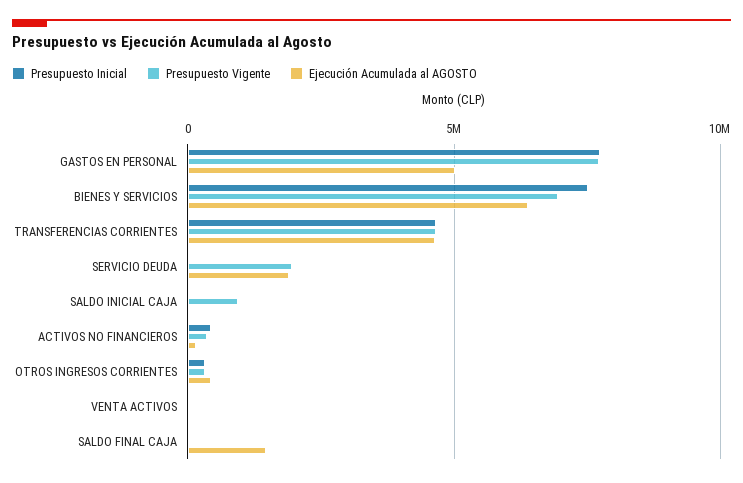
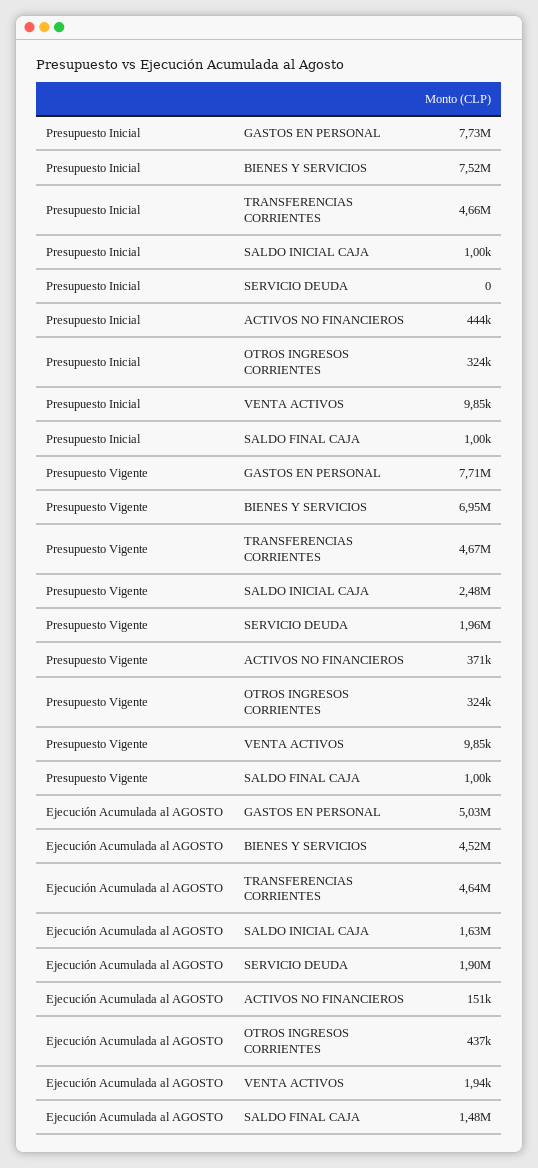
  {
    "Presupuesto Inicial": {
      "GASTOS EN PERSONAL": 7730000,
      "BIENES Y SERVICIOS": 7520000,
      "TRANSFERENCIAS CORRIENTES": 4660000,
      "SERVICIO DEUDA": 0,
      "SALDO INICIAL CAJA": 1000,
      "ACTIVOS NO FINANCIEROS": 444000,
      "OTROS INGRESOS CORRIENTES": 324000,
      "VENTA ACTIVOS": 9850,
      "SALDO FINAL CAJA": 1000
    },
    "Presupuesto Vigente": {
      "GASTOS EN PERSONAL": 7710000,
      "BIENES Y SERVICIOS": 6950000,
      "TRANSFERENCIAS CORRIENTES": 4670000,
      "SERVICIO DEUDA": 1960000,
-     "SALDO INICIAL CAJA": 1000000,
+     "SALDO INICIAL CAJA": 2480000,
      "ACTIVOS NO FINANCIEROS": 371000,
      "OTROS INGRESOS CORRIENTES": 324000,
      "VENTA ACTIVOS": 9850,
      "SALDO FINAL CAJA": 1000
    },
    "Ejecución Acumulada al AGOSTO": {
      "GASTOS EN PERSONAL": 5030000,
-     "BIENES Y SERVICIOS": 6500000,
+     "BIENES Y SERVICIOS": 4520000,
      "TRANSFERENCIAS CORRIENTES": 4640000,
      "SERVICIO DEUDA": 1900000,
-     "SALDO INICIAL CAJA": 0,
+     "SALDO INICIAL CAJA": 1630000,
      "ACTIVOS NO FINANCIEROS": 151000,
      "OTROS INGRESOS CORRIENTES": 437000,
      "VENTA ACTIVOS": 1940,
      "SALDO FINAL CAJA": 1480000
    }
  }

